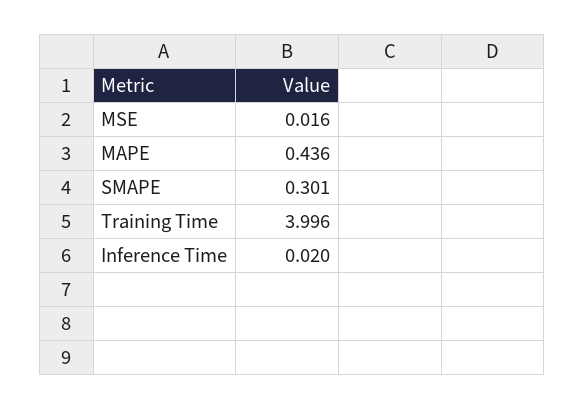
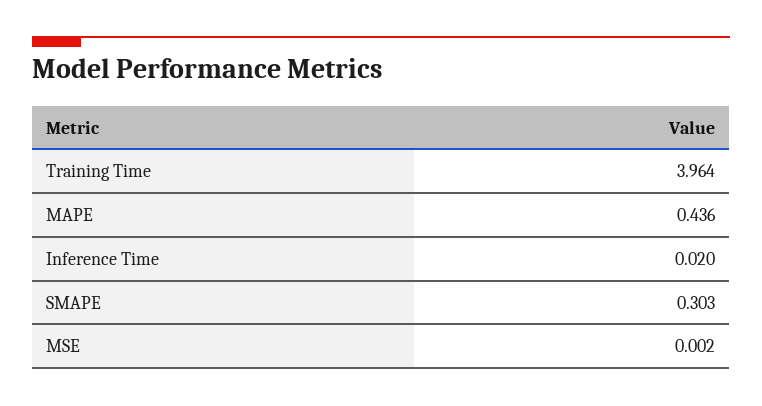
  {
-   "MSE": 0.016,
+   "MSE": 0.002,
    "MAPE": 0.436,
-   "SMAPE": 0.301,
+   "SMAPE": 0.303,
-   "Training Time": 3.996,
+   "Training Time": 3.964,
    "Inference Time": 0.02
  }

